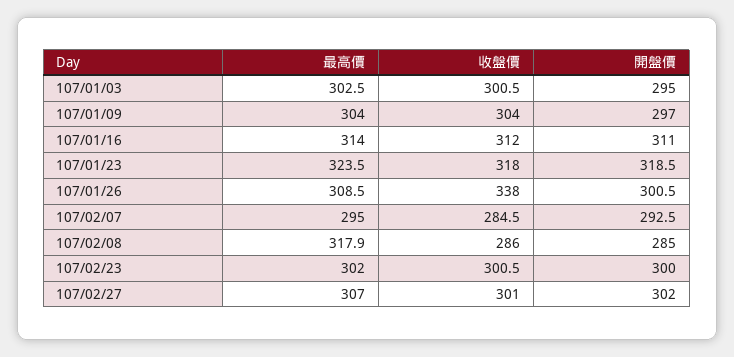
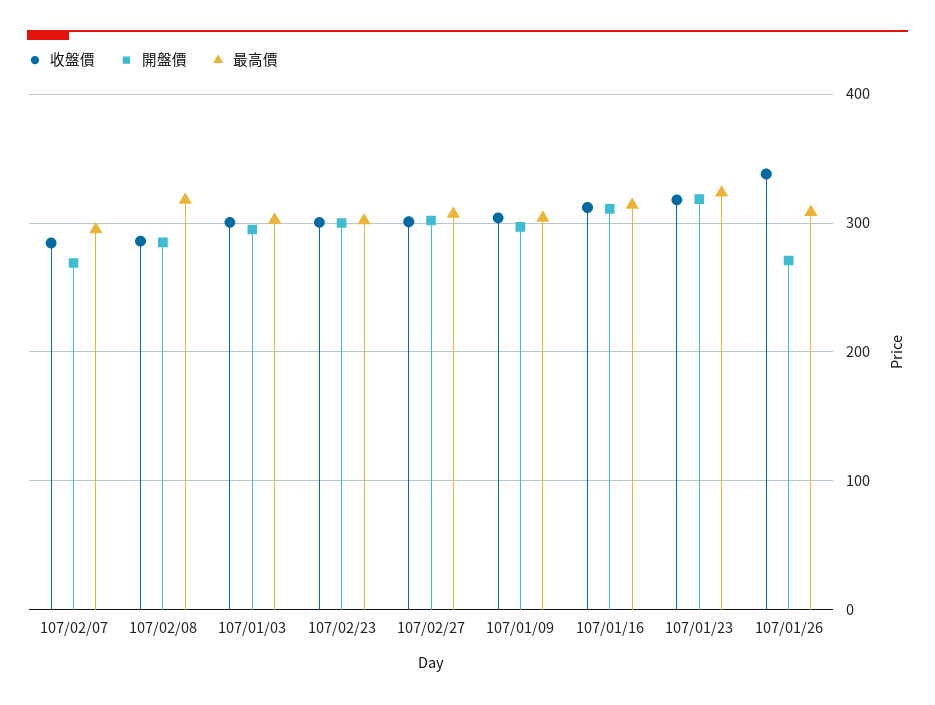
  {
    "最高價": {
      "107/01/03": 302.5,
      "107/01/09": 304,
      "107/01/16": 314,
      "107/01/23": 323.5,
      "107/01/26": 308.5,
      "107/02/07": 295,
      "107/02/08": 317.9,
      "107/02/23": 302,
      "107/02/27": 307
    },
    "收盤價": {
      "107/01/03": 300.5,
      "107/01/09": 304,
      "107/01/16": 312,
      "107/01/23": 318,
      "107/01/26": 338,
      "107/02/07": 284.5,
      "107/02/08": 286,
      "107/02/23": 300.5,
      "107/02/27": 301
    },
    "開盤價": {
      "107/01/03": 295,
      "107/01/09": 297,
      "107/01/16": 311,
      "107/01/23": 318.5,
-     "107/01/26": 300.5,
+     "107/01/26": 270,
-     "107/02/07": 292.5,
+     "107/02/07": 270,
      "107/02/08": 285,
      "107/02/23": 300,
      "107/02/27": 302
    }
  }

